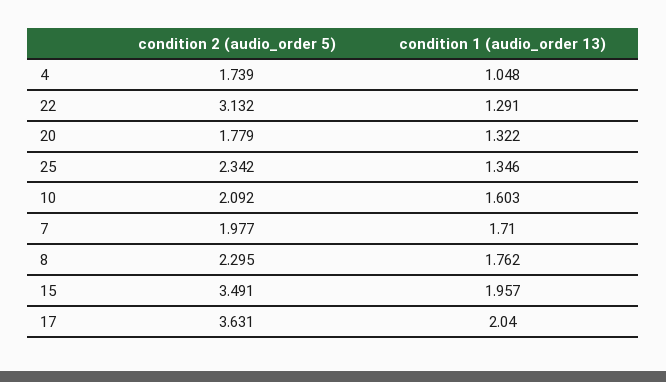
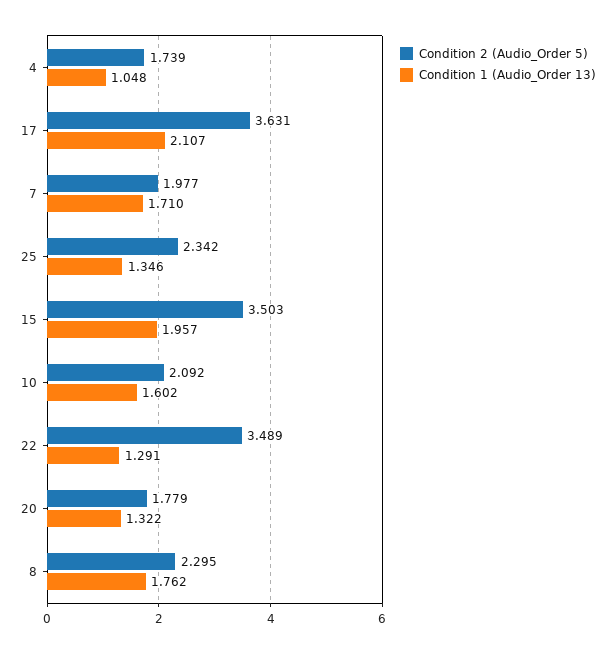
  {
    "condition 2 (audio_order 5)": {
      "4": 1.739,
-     "22": 3.132,
+     "22": 3.489,
      "20": 1.779,
      "25": 2.342,
      "10": 2.092,
      "7": 1.977,
      "8": 2.295,
-     "15": 3.491,
+     "15": 3.503,
      "17": 3.631
    },
    "condition 1 (audio_order 13)": {
      "4": 1.048,
      "22": 1.291,
      "20": 1.322,
      "25": 1.346,
-     "10": 1.603,
+     "10": 1.602,
      "7": 1.71,
      "8": 1.762,
      "15": 1.957,
-     "17": 2.04
+     "17": 2.107
    }
  }

